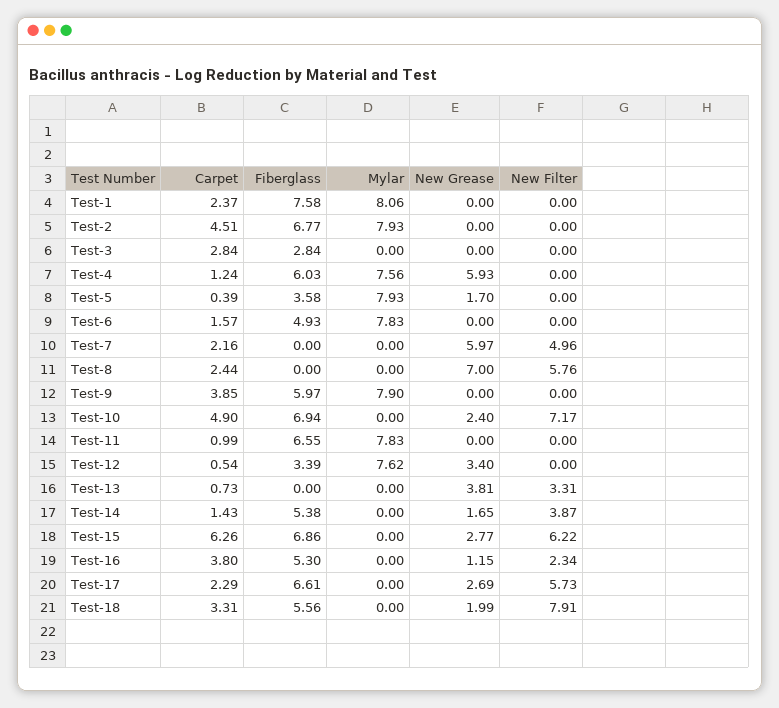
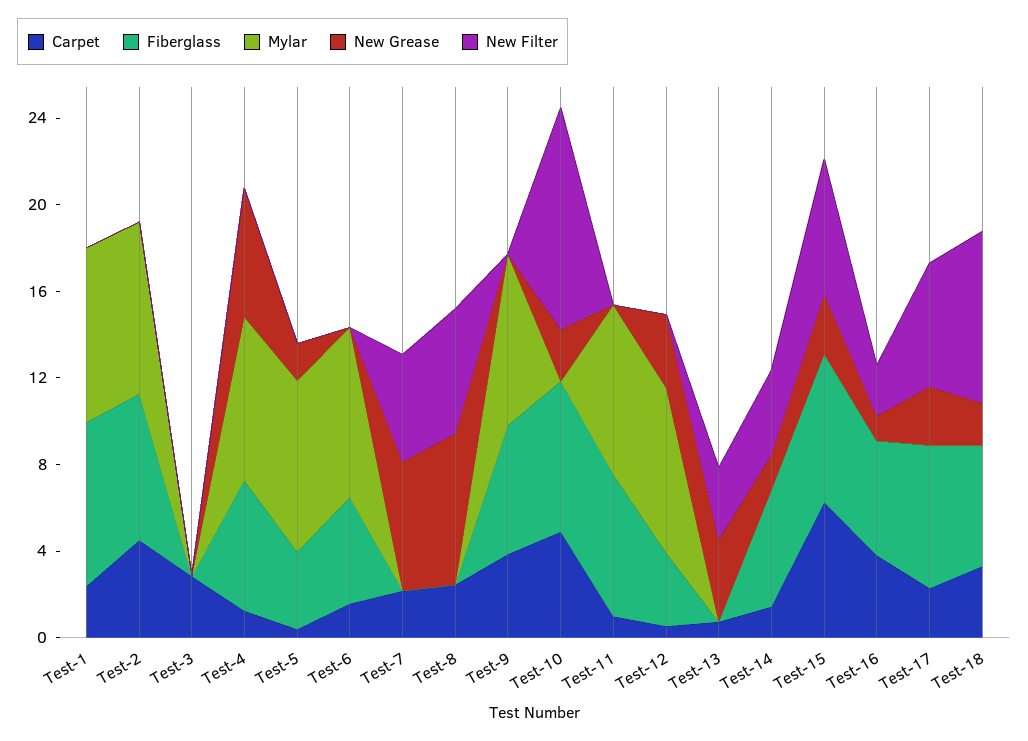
  {
    "Carpet": {
      "Test-1": 2.37,
      "Test-2": 4.51,
      "Test-3": 2.84,
      "Test-4": 1.24,
      "Test-5": 0.39,
      "Test-6": 1.57,
      "Test-7": 2.16,
      "Test-8": 2.44,
      "Test-9": 3.85,
      "Test-10": 4.9,
      "Test-11": 0.99,
      "Test-12": 0.54,
      "Test-13": 0.73,
      "Test-14": 1.43,
      "Test-15": 6.26,
      "Test-16": 3.8,
      "Test-17": 2.29,
      "Test-18": 3.31
    },
    "Fiberglass": {
      "Test-1": 7.58,
      "Test-2": 6.77,
-     "Test-3": 2.84,
+     "Test-3": 0,
      "Test-4": 6.03,
      "Test-5": 3.58,
      "Test-6": 4.93,
      "Test-7": 0,
      "Test-8": 0,
      "Test-9": 5.97,
      "Test-10": 6.94,
      "Test-11": 6.55,
      "Test-12": 3.39,
      "Test-13": 0,
      "Test-14": 5.38,
      "Test-15": 6.86,
      "Test-16": 5.3,
      "Test-17": 6.61,
      "Test-18": 5.56
    },
    "Mylar": {
      "Test-1": 8.06,
      "Test-2": 7.93,
      "Test-3": 0,
      "Test-4": 7.56,
      "Test-5": 7.93,
      "Test-6": 7.83,
      "Test-7": 0,
      "Test-8": 0,
      "Test-9": 7.9,
      "Test-10": 0,
      "Test-11": 7.83,
      "Test-12": 7.62,
      "Test-13": 0,
      "Test-14": 0,
      "Test-15": 0,
      "Test-16": 0,
      "Test-17": 0,
      "Test-18": 0
    },
    "New Grease": {
      "Test-1": 0,
      "Test-2": 0,
      "Test-3": 0,
      "Test-4": 5.93,
      "Test-5": 1.7,
      "Test-6": 0,
      "Test-7": 5.97,
      "Test-8": 7,
      "Test-9": 0,
      "Test-10": 2.4,
      "Test-11": 0,
      "Test-12": 3.4,
      "Test-13": 3.81,
      "Test-14": 1.65,
      "Test-15": 2.77,
      "Test-16": 1.15,
      "Test-17": 2.69,
      "Test-18": 1.99
    },
    "New Filter": {
      "Test-1": 0,
      "Test-2": 0,
      "Test-3": 0,
      "Test-4": 0,
      "Test-5": 0,
      "Test-6": 0,
      "Test-7": 4.96,
      "Test-8": 5.76,
      "Test-9": 0,
-     "Test-10": 7.17,
+     "Test-10": 10,
      "Test-11": 0,
      "Test-12": 0,
      "Test-13": 3.31,
      "Test-14": 3.87,
      "Test-15": 6.22,
      "Test-16": 2.34,
      "Test-17": 5.73,
      "Test-18": 7.91
    }
  }

